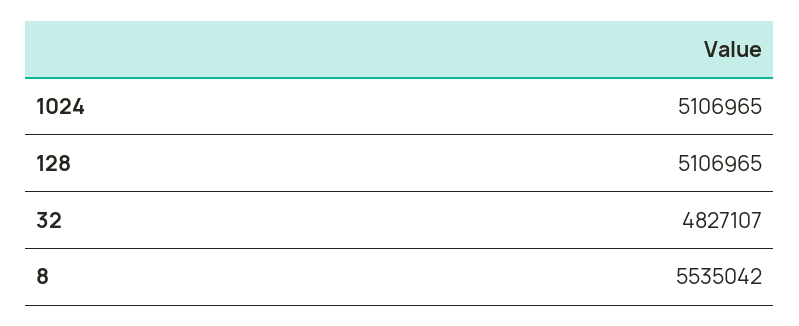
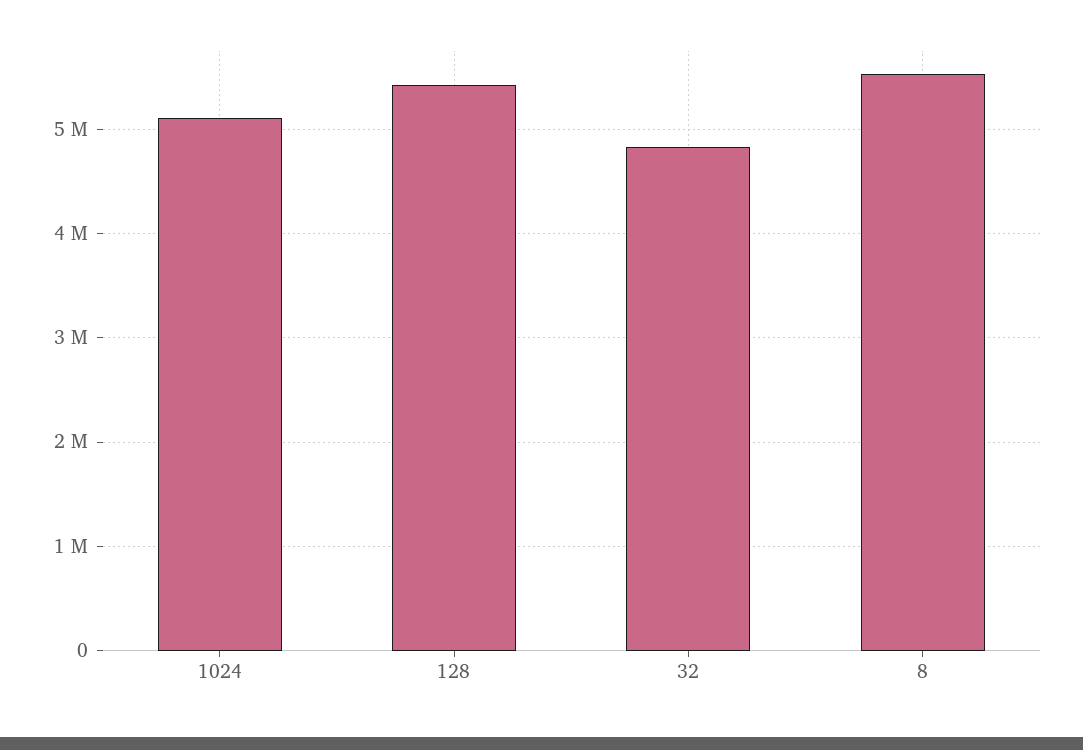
  {
    "1024": 5106965,
-   "128": 5106965,
+   "128": 5400000,
    "32": 4827107,
    "8": 5535042
  }

